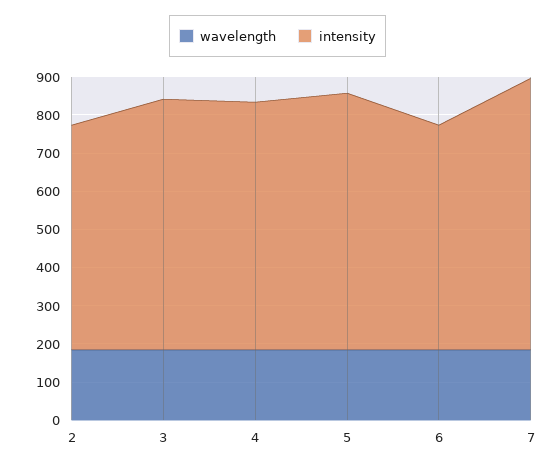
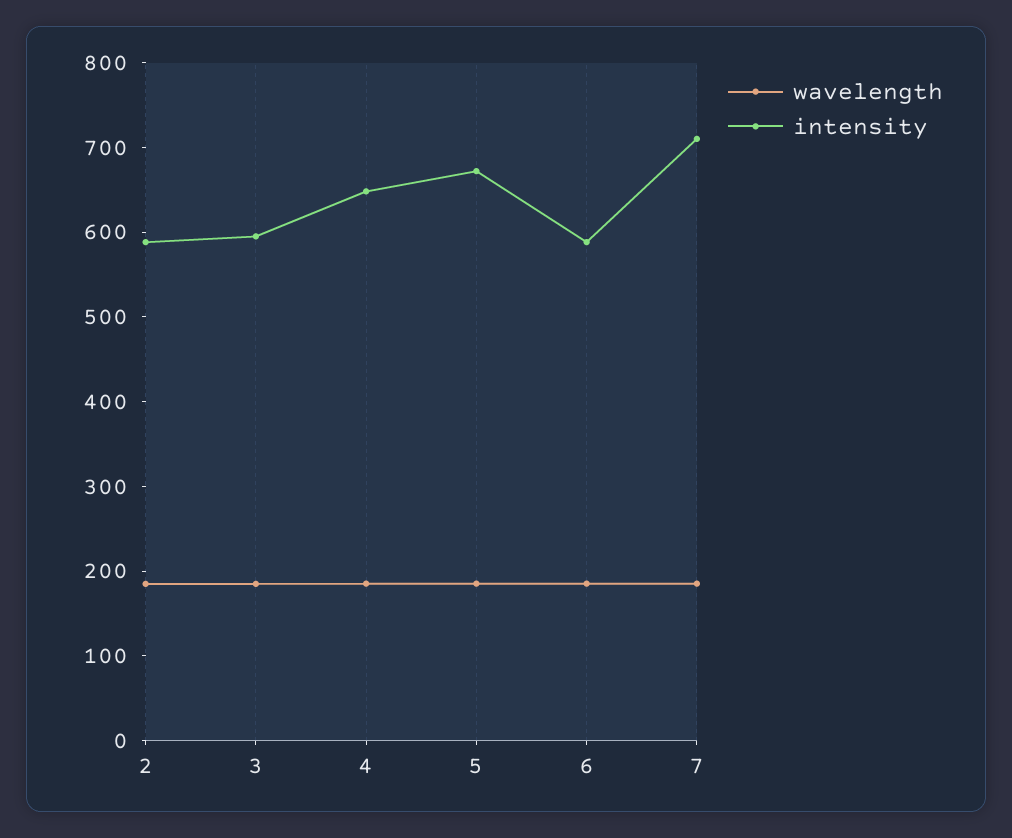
  {
    "wavelength": {
      "2": 180,
      "3": 180,
      "4": 180,
      "5": 180,
      "6": 180,
      "7": 180
    },
    "intensity": {
      "2": 580,
-     "3": 650,
+     "3": 600,
      "4": 640,
      "5": 680,
      "6": 580,
      "7": 720
    }
  }

